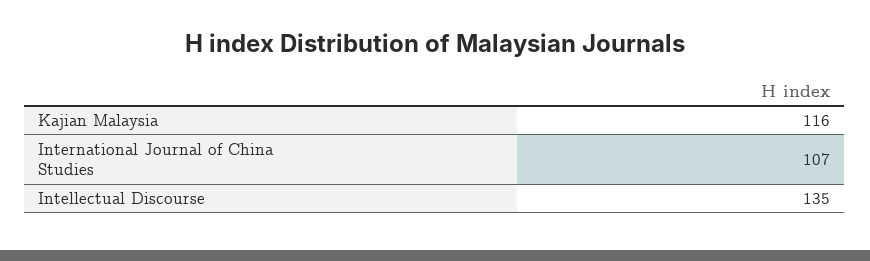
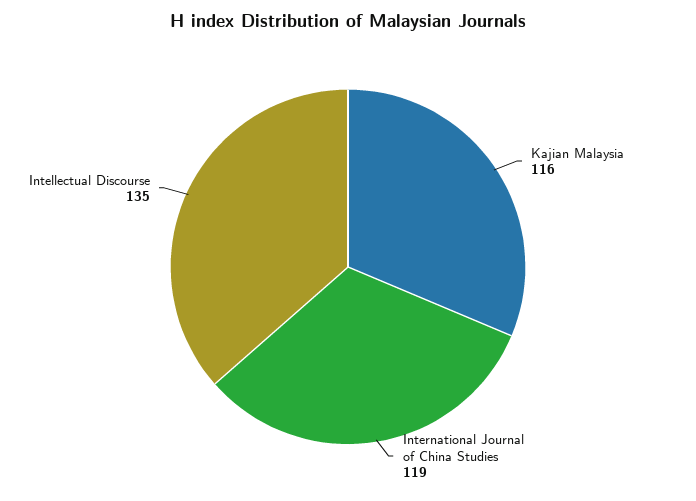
  {
    "Kajian Malaysia": 116,
-   "International Journal of China Studies": 107,
+   "International Journal of China Studies": 119,
    "Intellectual Discourse": 135
  }

